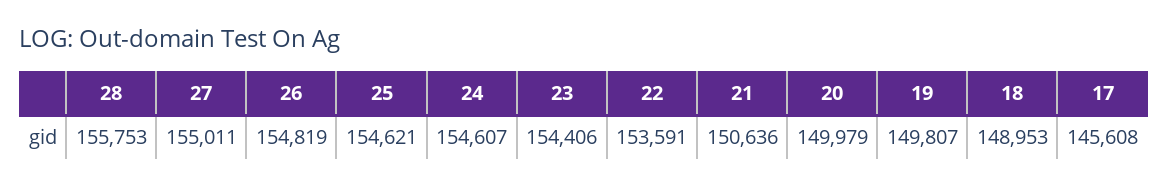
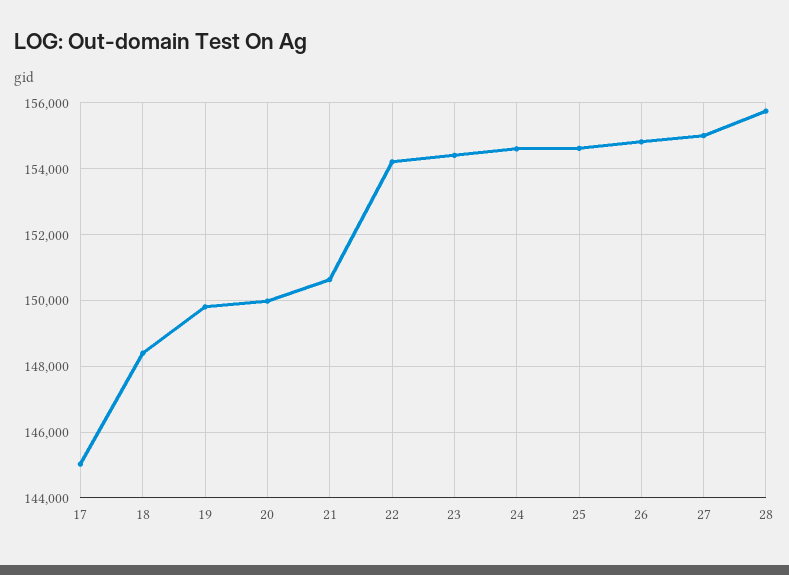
  {
    "28": 155753,
    "27": 155011,
    "26": 154819,
    "25": 154621,
    "24": 154607,
    "23": 154406,
-   "22": 153591,
+   "22": 154200,
    "21": 150636,
    "20": 149979,
    "19": 149807,
-   "18": 148953,
+   "18": 148400,
-   "17": 145608
+   "17": 145000
  }

